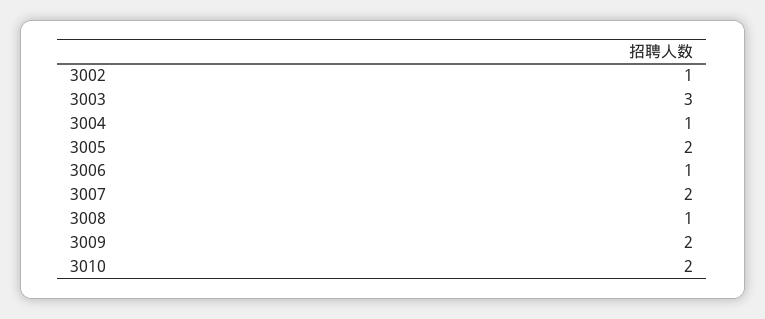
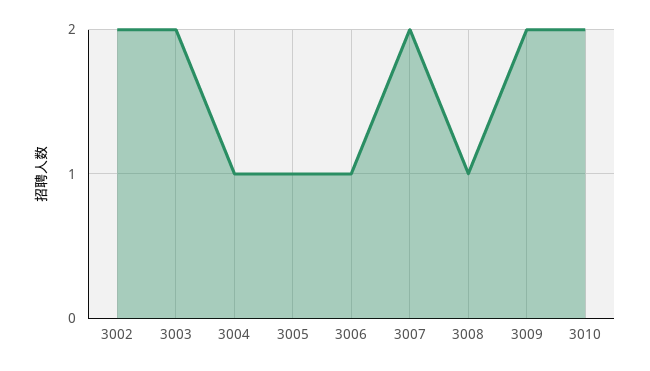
  {
-   "3002": 1,
+   "3002": 2,
-   "3003": 3,
+   "3003": 2,
    "3004": 1,
-   "3005": 2,
+   "3005": 1,
    "3006": 1,
    "3007": 2,
    "3008": 1,
    "3009": 2,
    "3010": 2
  }

